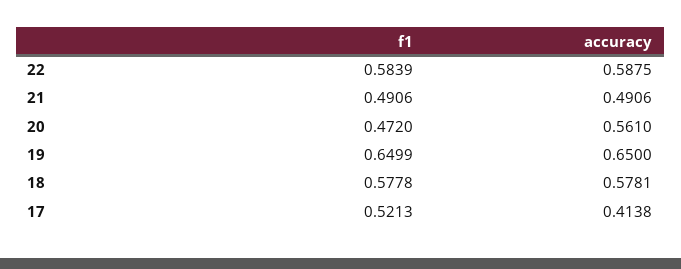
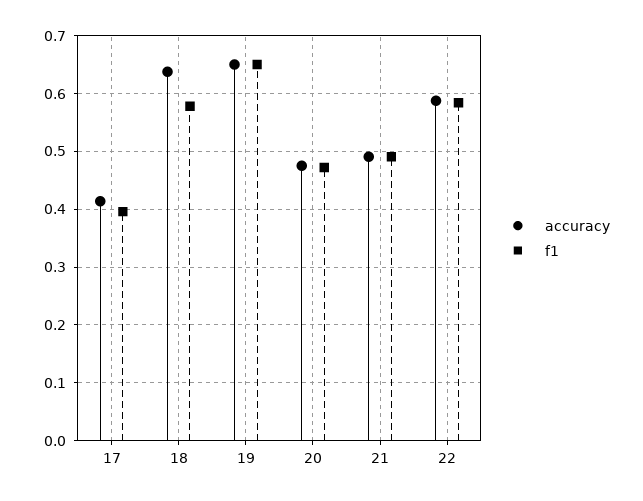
  {
    "f1": {
      "22": 0.5839,
      "21": 0.4906,
      "20": 0.472,
      "19": 0.6499,
      "18": 0.5778,
-     "17": 0.5213
+     "17": 0.4
    },
    "accuracy": {
      "22": 0.5875,
      "21": 0.4906,
-     "20": 0.561,
+     "20": 0.48,
      "19": 0.65,
-     "18": 0.5781,
+     "18": 0.64,
      "17": 0.4138
    }
  }

